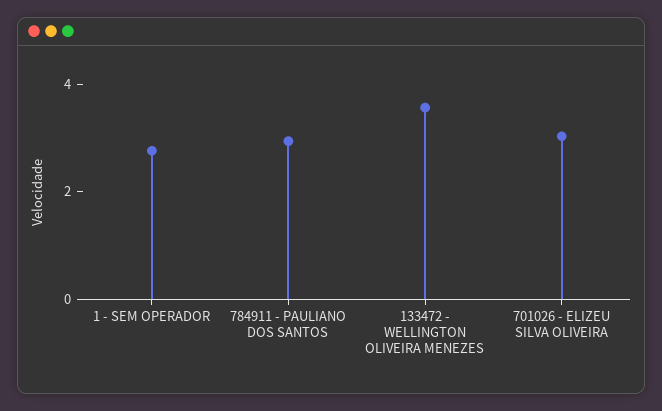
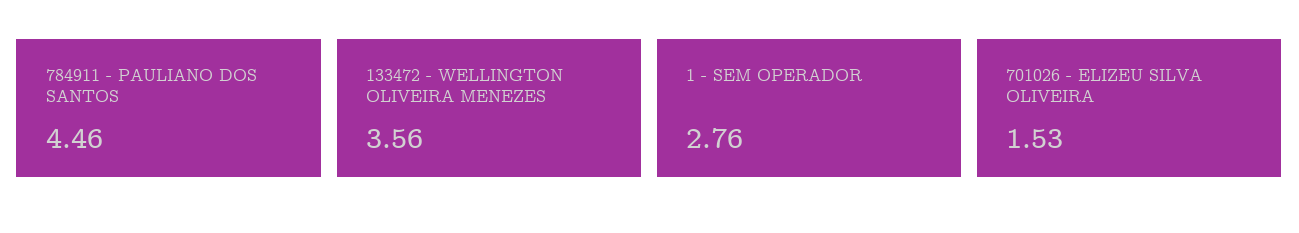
  {
    "1 - SEM OPERADOR": 2.76,
-   "784911 - PAULIANO DOS SANTOS": 3,
+   "784911 - PAULIANO DOS SANTOS": 4.46,
    "133472 - WELLINGTON OLIVEIRA MENEZES": 3.56,
-   "701026 - ELIZEU SILVA OLIVEIRA": 3
+   "701026 - ELIZEU SILVA OLIVEIRA": 1.53
  }

